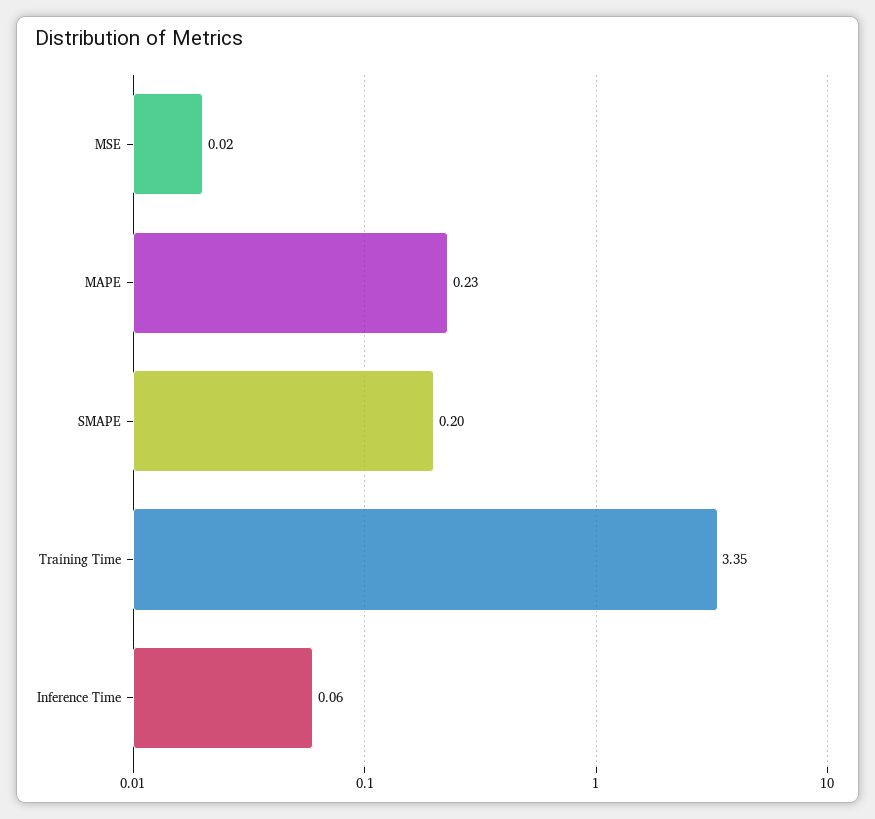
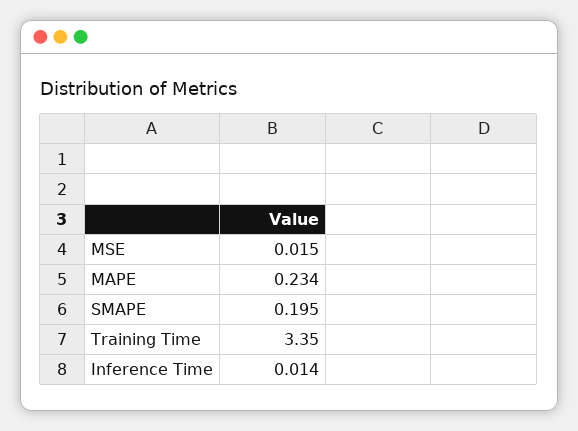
  {
    "MSE": 0.015,
    "MAPE": 0.234,
    "SMAPE": 0.195,
    "Training Time": 3.35,
-   "Inference Time": 0.06
+   "Inference Time": 0.014
  }

